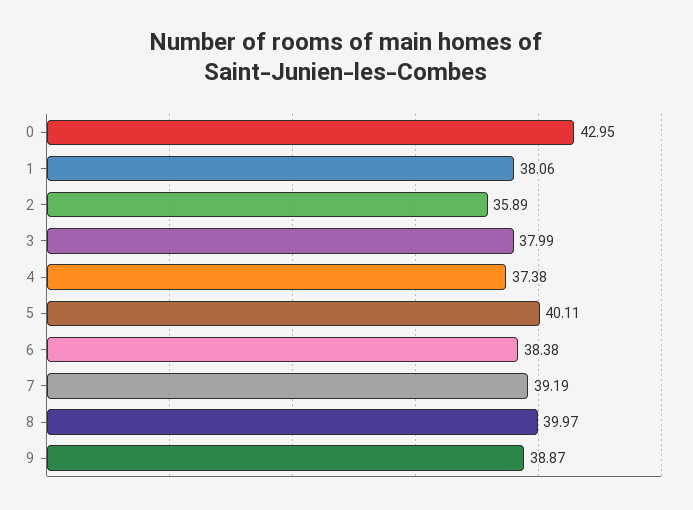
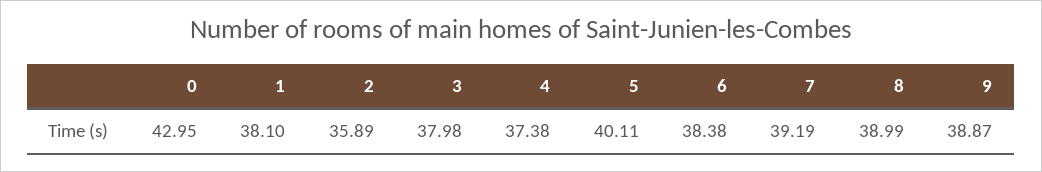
  {
    "0": 42.95,
-   "1": 38.06,
+   "1": 38.1,
    "2": 35.89,
-   "3": 37.99,
+   "3": 37.98,
    "4": 37.38,
    "5": 40.11,
    "6": 38.38,
    "7": 39.19,
-   "8": 39.97,
+   "8": 38.99,
    "9": 38.87
  }

